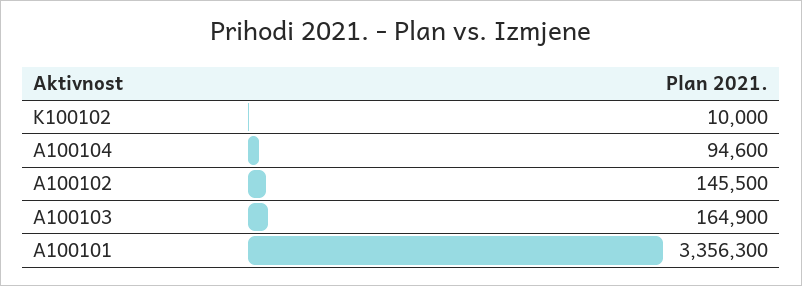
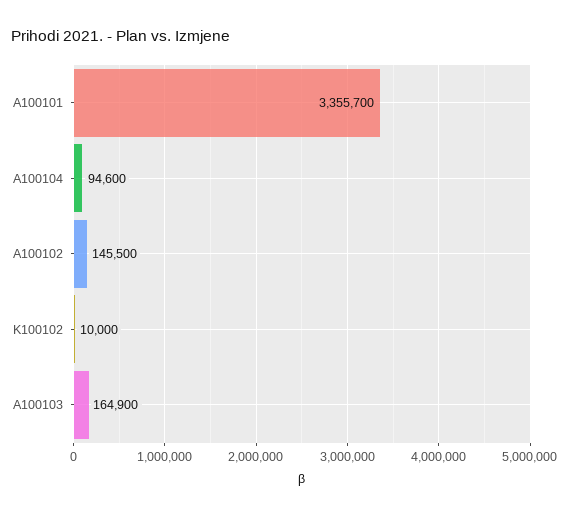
  {
    "K100102": 10000,
    "A100104": 94600,
    "A100102": 145500,
    "A100103": 164900,
-   "A100101": 3356300
+   "A100101": 3355700
  }

